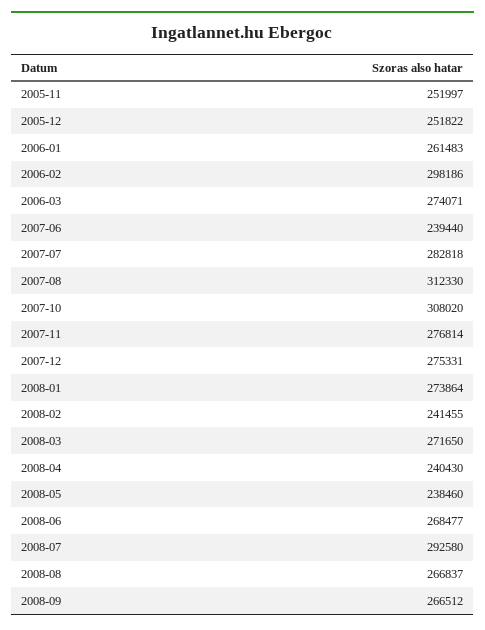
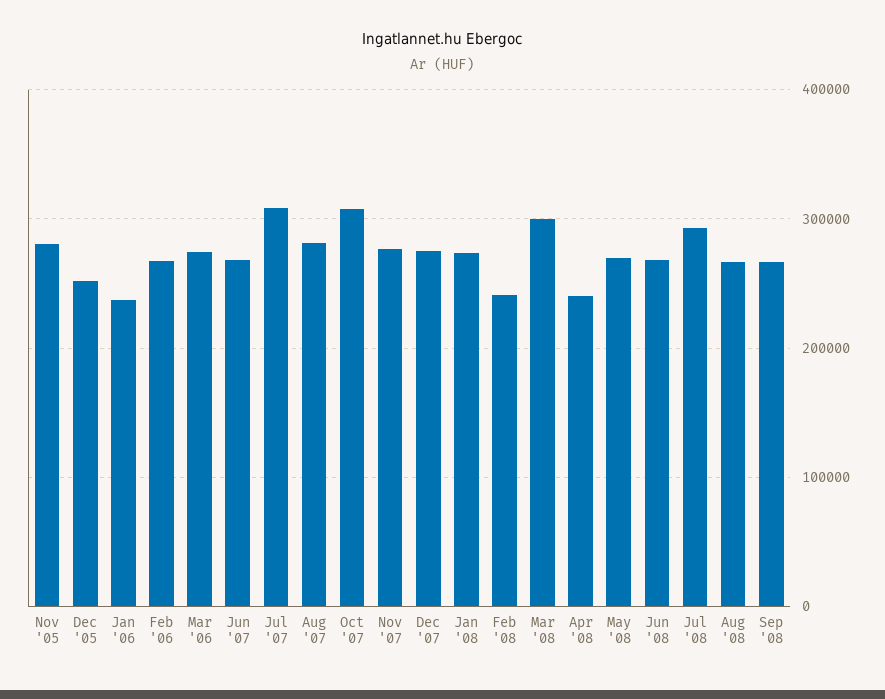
  {
-   "2005-11": 251997,
+   "2005-11": 280000,
    "2005-12": 251822,
-   "2006-01": 261483,
+   "2006-01": 240000,
-   "2006-02": 298186,
+   "2006-02": 270000,
    "2006-03": 274071,
-   "2007-06": 239440,
+   "2007-06": 270000,
-   "2007-07": 282818,
+   "2007-07": 310000,
-   "2007-08": 312330,
+   "2007-08": 280000,
    "2007-10": 308020,
    "2007-11": 276814,
    "2007-12": 275331,
    "2008-01": 273864,
    "2008-02": 241455,
-   "2008-03": 271650,
+   "2008-03": 300000,
    "2008-04": 240430,
-   "2008-05": 238460,
+   "2008-05": 270000,
    "2008-06": 268477,
    "2008-07": 292580,
    "2008-08": 266837,
    "2008-09": 266512
  }

